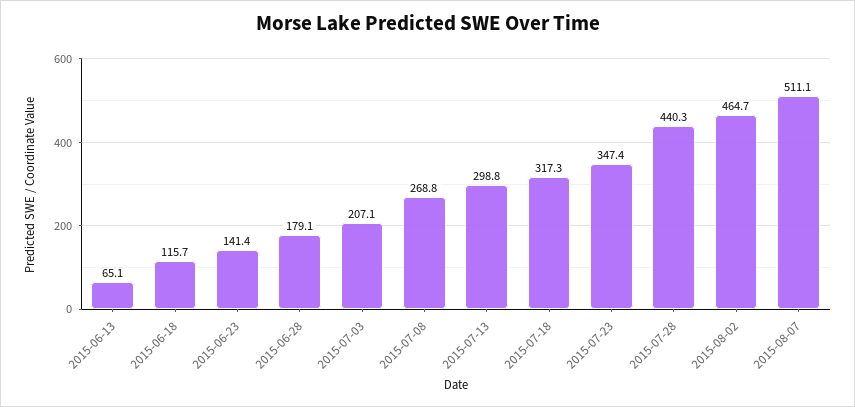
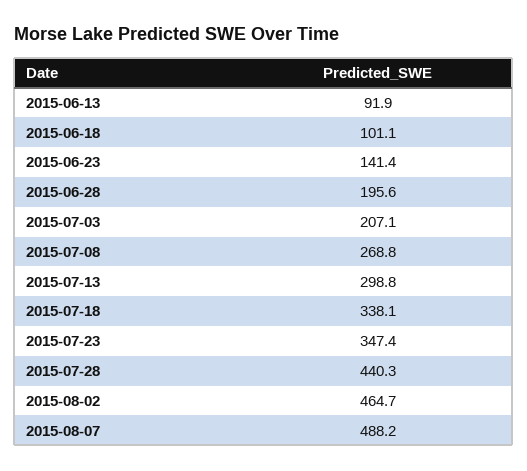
  {
-   "2015-06-13": 65.1,
+   "2015-06-13": 91.9,
-   "2015-06-18": 115.7,
+   "2015-06-18": 101.1,
    "2015-06-23": 141.4,
-   "2015-06-28": 179.1,
+   "2015-06-28": 195.6,
    "2015-07-03": 207.1,
    "2015-07-08": 268.8,
    "2015-07-13": 298.8,
-   "2015-07-18": 317.3,
+   "2015-07-18": 338.1,
    "2015-07-23": 347.4,
    "2015-07-28": 440.3,
    "2015-08-02": 464.7,
-   "2015-08-07": 511.1
+   "2015-08-07": 488.2
  }

